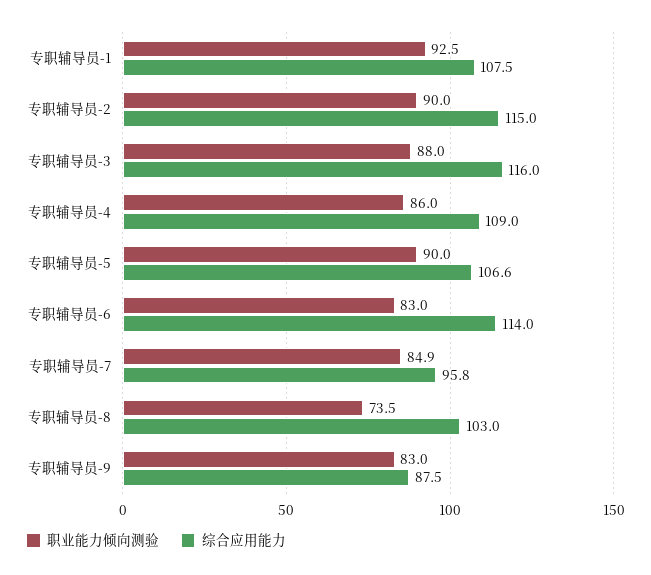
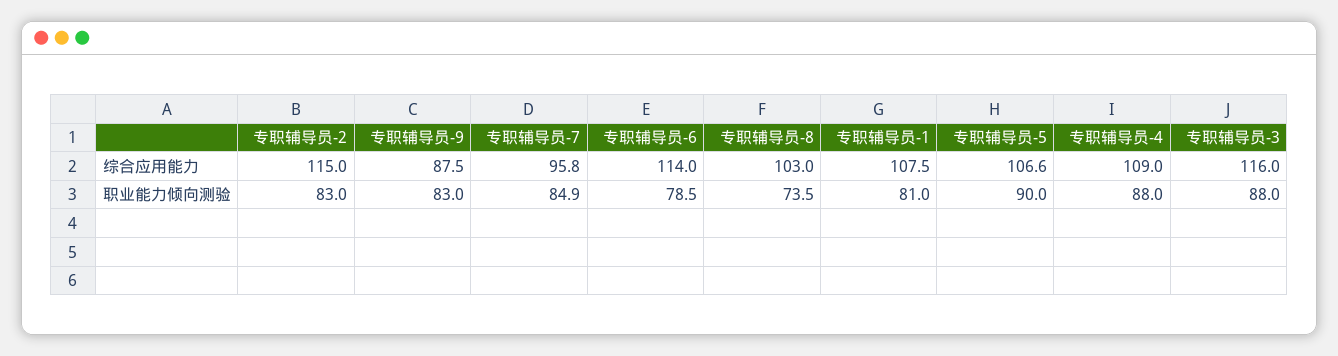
  {
    "职业能力倾向测验": {
-     "专职辅导员-1": 92.5,
+     "专职辅导员-1": 81,
-     "专职辅导员-2": 90,
+     "专职辅导员-2": 83,
      "专职辅导员-3": 88,
-     "专职辅导员-4": 86,
+     "专职辅导员-4": 88,
      "专职辅导员-5": 90,
-     "专职辅导员-6": 83,
+     "专职辅导员-6": 78.5,
      "专职辅导员-7": 84.9,
      "专职辅导员-8": 73.5,
      "专职辅导员-9": 83
    },
    "综合应用能力": {
      "专职辅导员-1": 107.5,
      "专职辅导员-2": 115,
      "专职辅导员-3": 116,
      "专职辅导员-4": 109,
      "专职辅导员-5": 106.6,
      "专职辅导员-6": 114,
      "专职辅导员-7": 95.8,
      "专职辅导员-8": 103,
      "专职辅导员-9": 87.5
    }
  }

